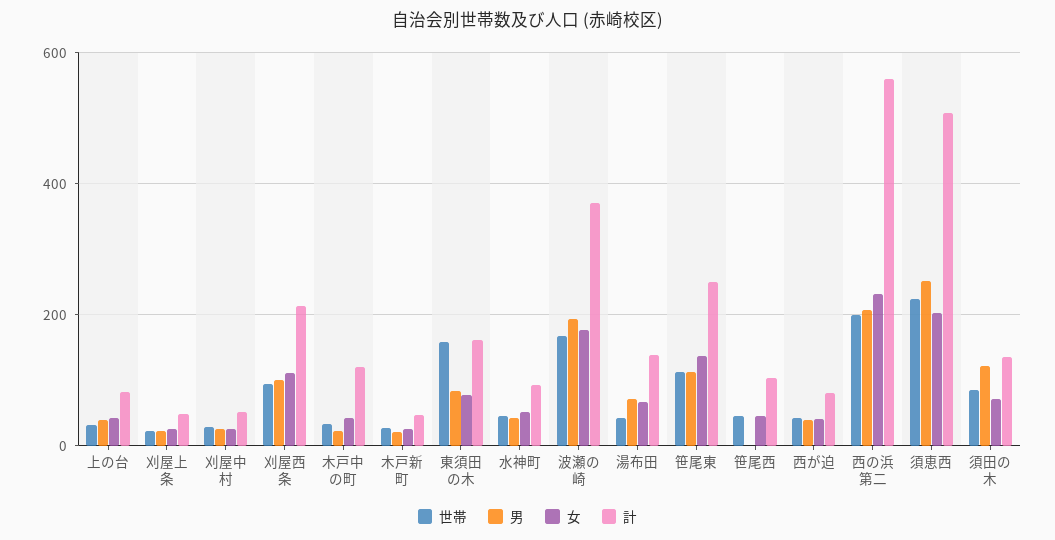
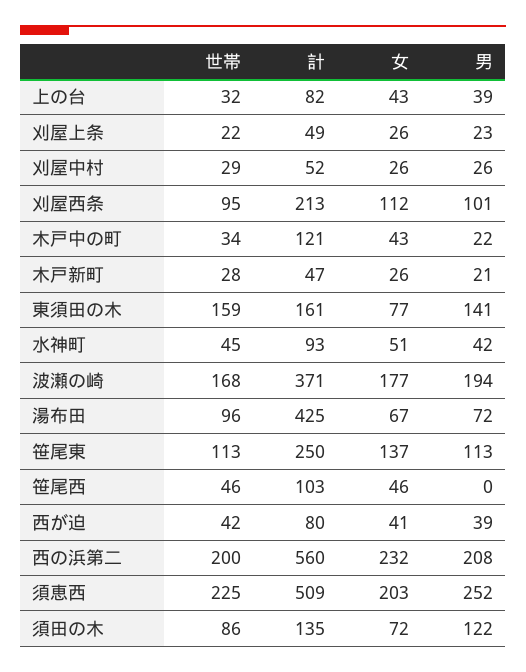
  {
    "世帯": {
      "上の台": 32,
      "刈屋上条": 22,
      "刈屋中村": 29,
      "刈屋西条": 95,
      "木戸中の町": 34,
      "木戸新町": 28,
      "東須田の木": 159,
      "水神町": 45,
      "波瀬の崎": 168,
-     "湯布田": 40,
+     "湯布田": 96,
      "笹尾東": 113,
      "笹尾西": 46,
      "西が迫": 42,
      "西の浜第二": 200,
      "須恵西": 225,
      "須田の木": 86
    },
    "男": {
      "上の台": 39,
      "刈屋上条": 23,
      "刈屋中村": 26,
      "刈屋西条": 101,
      "木戸中の町": 22,
      "木戸新町": 21,
-     "東須田の木": 80,
+     "東須田の木": 141,
      "水神町": 42,
      "波瀬の崎": 194,
      "湯布田": 72,
      "笹尾東": 113,
      "笹尾西": 0,
      "西が迫": 39,
      "西の浜第二": 208,
      "須恵西": 252,
      "須田の木": 122
    },
    "女": {
      "上の台": 43,
      "刈屋上条": 26,
      "刈屋中村": 26,
      "刈屋西条": 112,
      "木戸中の町": 43,
      "木戸新町": 26,
      "東須田の木": 77,
      "水神町": 51,
      "波瀬の崎": 177,
      "湯布田": 67,
      "笹尾東": 137,
      "笹尾西": 46,
      "西が迫": 41,
      "西の浜第二": 232,
      "須恵西": 203,
      "須田の木": 72
    },
    "計": {
      "上の台": 82,
      "刈屋上条": 49,
      "刈屋中村": 52,
      "刈屋西条": 213,
      "木戸中の町": 121,
      "木戸新町": 47,
      "東須田の木": 161,
      "水神町": 93,
      "波瀬の崎": 371,
-     "湯布田": 140,
+     "湯布田": 425,
      "笹尾東": 250,
      "笹尾西": 103,
      "西が迫": 80,
      "西の浜第二": 560,
      "須恵西": 509,
      "須田の木": 135
    }
  }

